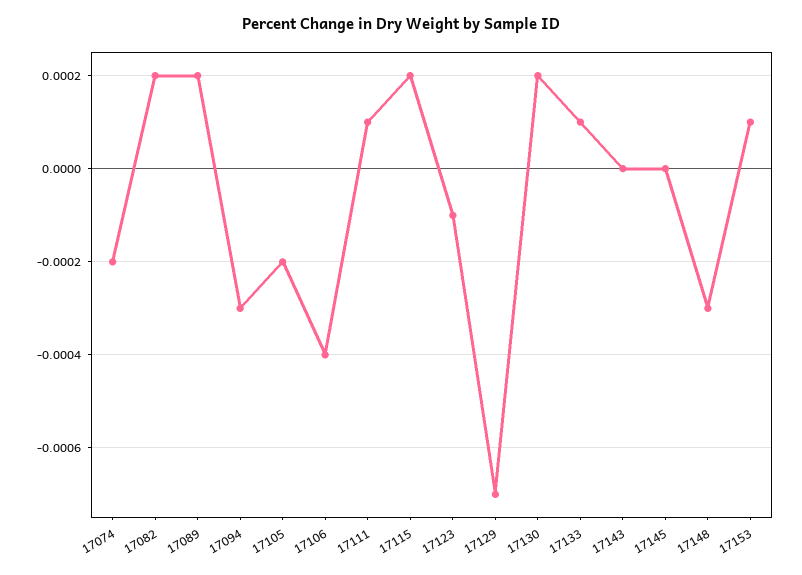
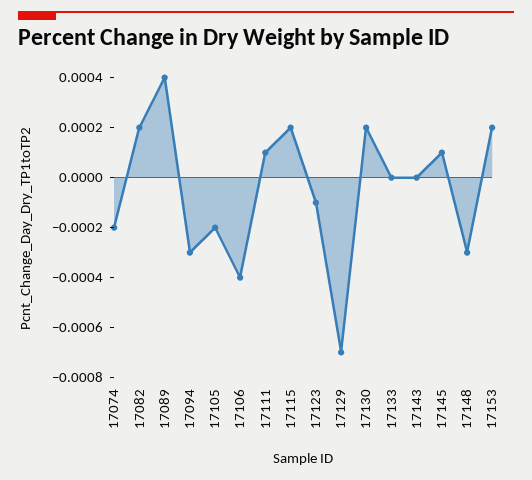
  {
    "17074": -0.0002,
    "17082": 0.0002,
-   "17089": 0.0002,
+   "17089": 0.0004,
    "17094": -0.0003,
    "17105": -0.0002,
    "17106": -0.0004,
    "17111": 0.0001,
    "17115": 0.0002,
    "17123": -0.0001,
    "17129": -0.0007,
    "17130": 0.0002,
-   "17133": 0.0001,
+   "17133": 0,
    "17143": 0,
-   "17145": 0,
+   "17145": 0.0001,
    "17148": -0.0003,
-   "17153": 0.0001
+   "17153": 0.0002
  }

